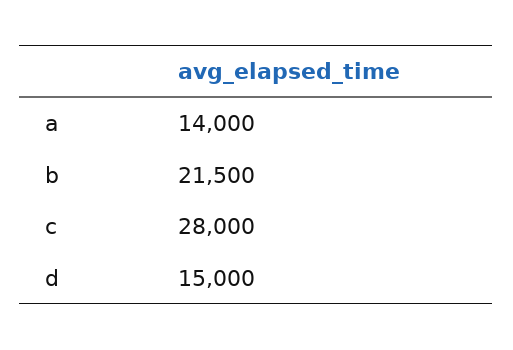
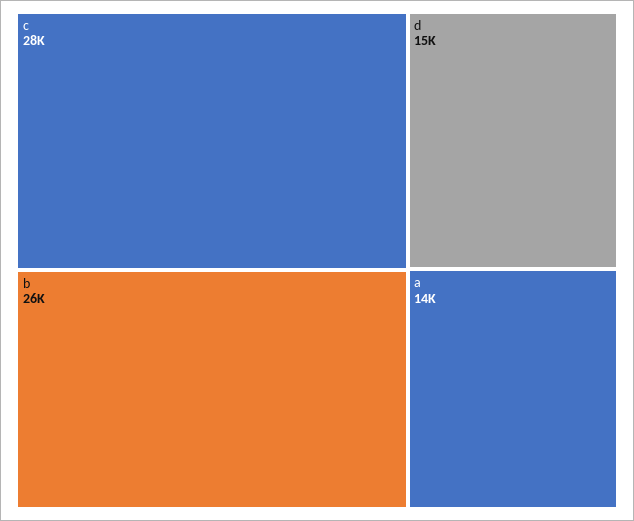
  {
    "a": 14000,
-   "b": 21500,
+   "b": 26000,
    "c": 28000,
    "d": 15000
  }

